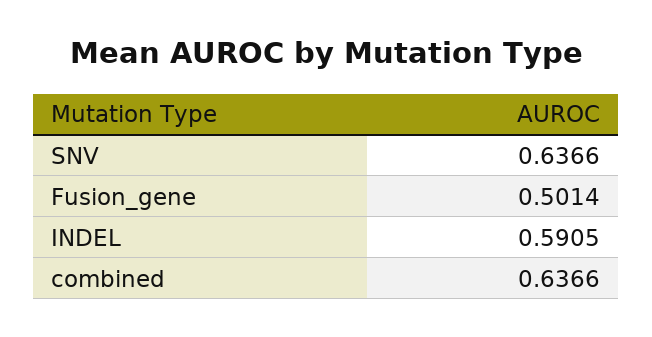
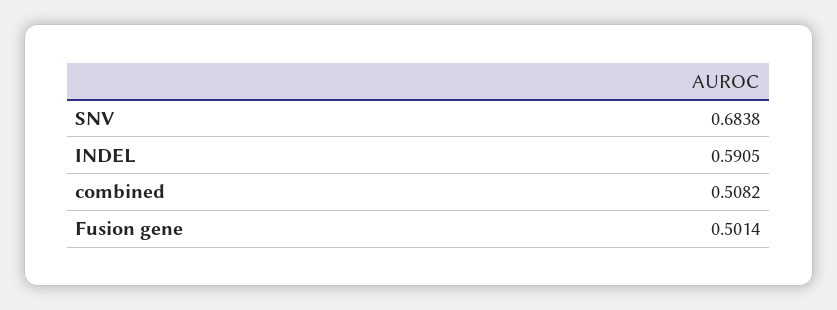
  {
-   "SNV": 0.6366,
+   "SNV": 0.6838,
    "Fusion_gene": 0.5014,
    "INDEL": 0.5905,
-   "combined": 0.6366
+   "combined": 0.5082
  }

